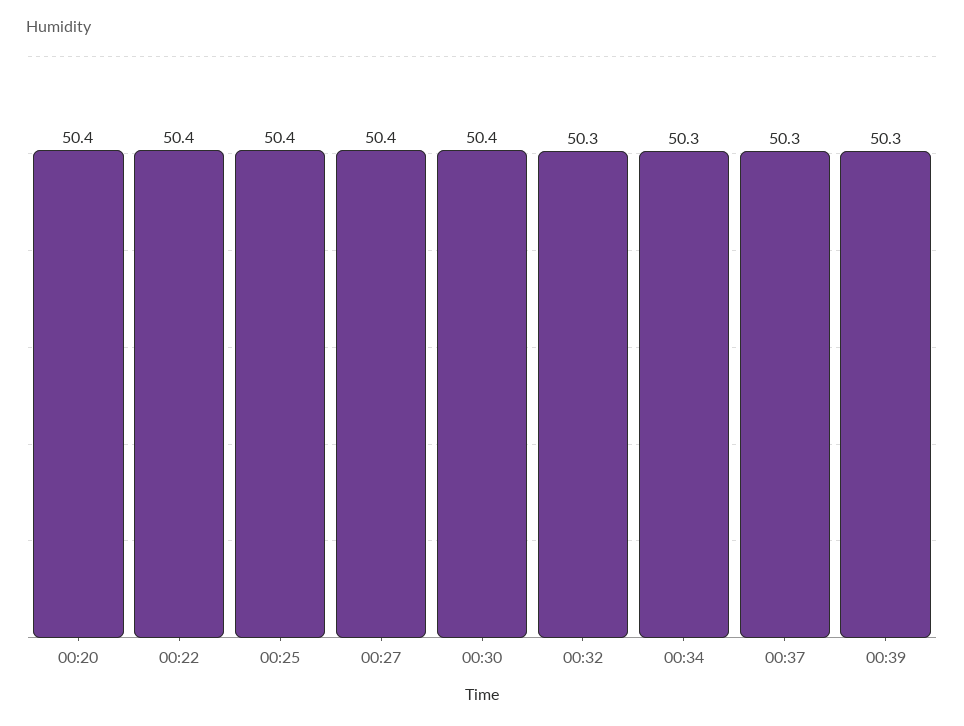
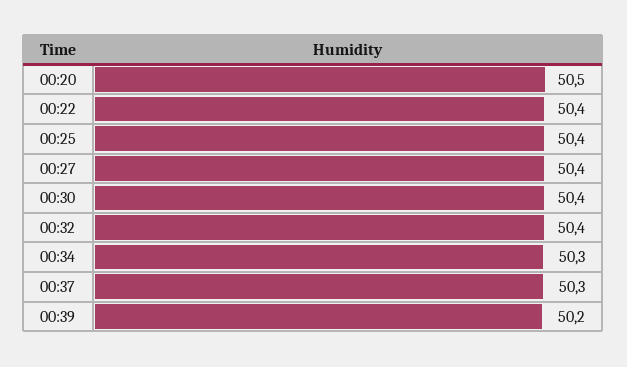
  {
-   "00:20": 50.4,
+   "00:20": 50.5,
    "00:22": 50.4,
    "00:25": 50.4,
    "00:27": 50.4,
    "00:30": 50.4,
-   "00:32": 50.3,
+   "00:32": 50.4,
    "00:34": 50.3,
    "00:37": 50.3,
-   "00:39": 50.3
+   "00:39": 50.2
  }

